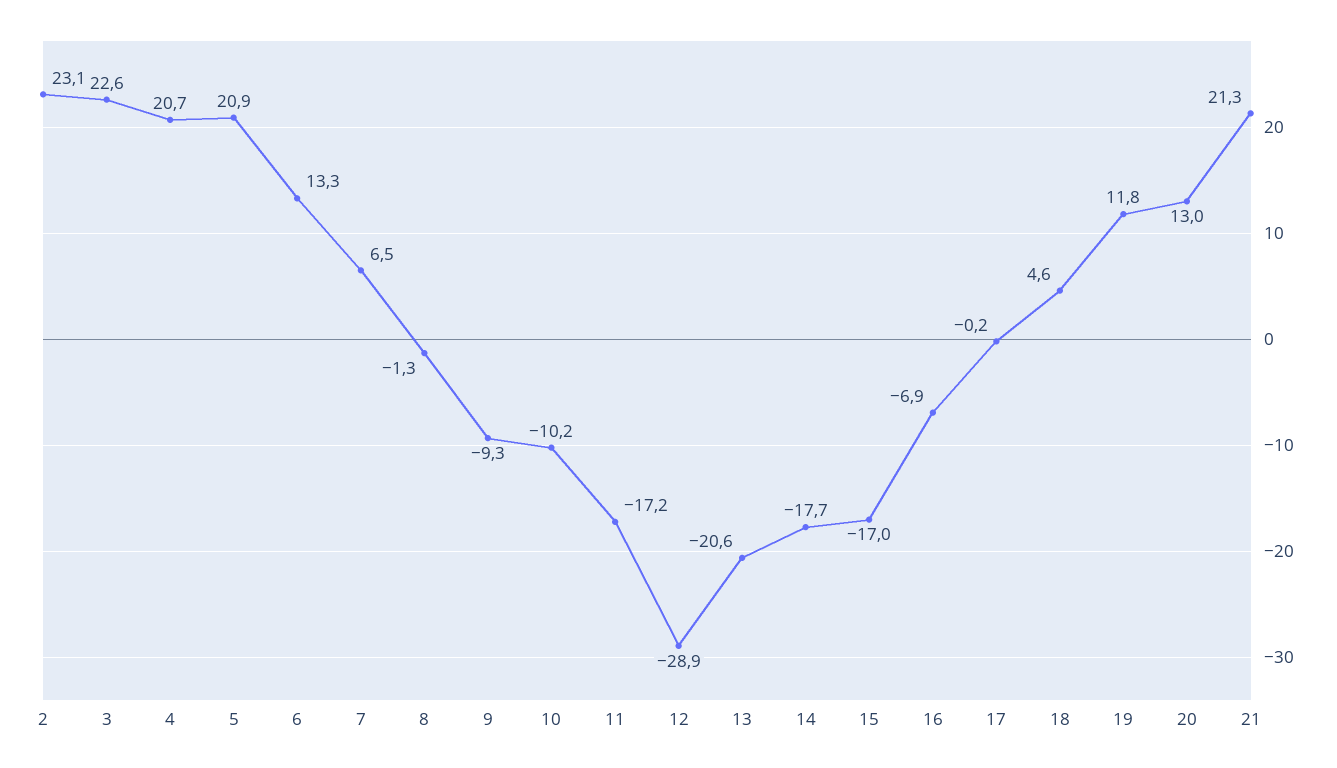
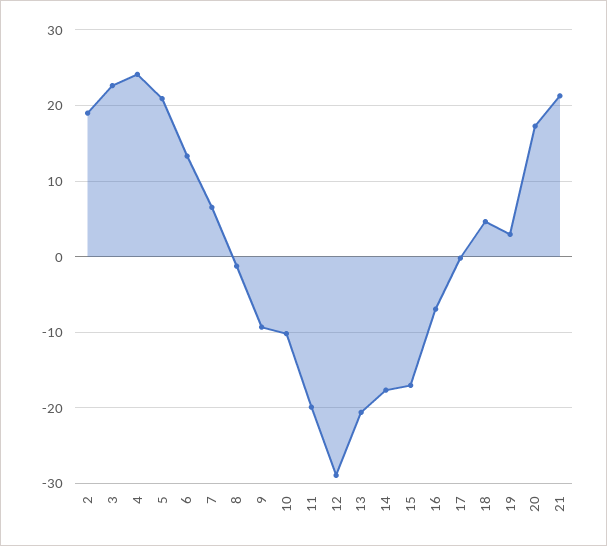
  {
-   "2": 23.1,
+   "2": 19,
    "3": 22.6,
-   "4": 20.7,
+   "4": 24,
    "5": 20.9,
    "6": 13.3,
    "7": 6.5,
    "8": -1.3,
    "9": -9.3,
    "10": -10.2,
-   "11": -17.2,
+   "11": -20,
    "12": -28.9,
    "13": -20.6,
    "14": -17.7,
    "15": -17,
    "16": -6.9,
    "17": -0.2,
    "18": 4.6,
-   "19": 11.8,
+   "19": 3,
-   "20": 13,
+   "20": 17,
    "21": 21.3
  }

